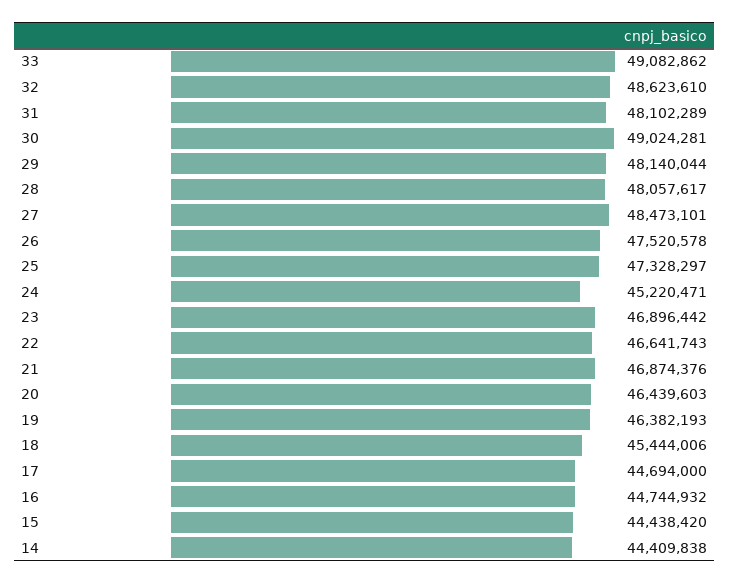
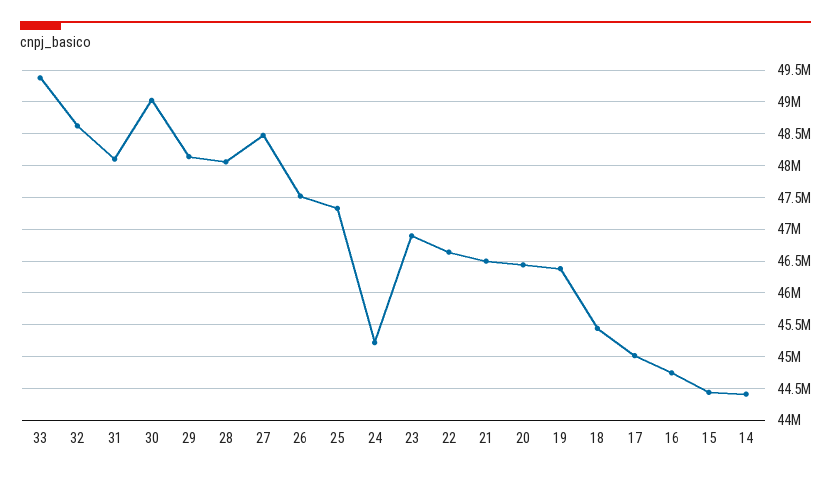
  {
-   "33": 49082862,
+   "33": 49400000,
    "32": 48623610,
    "31": 48102289,
    "30": 49024281,
    "29": 48140044,
    "28": 48057617,
    "27": 48473101,
    "26": 47520578,
    "25": 47328297,
    "24": 45220471,
    "23": 46896442,
    "22": 46641743,
-   "21": 46874376,
+   "21": 46500000,
    "20": 46439603,
    "19": 46382193,
    "18": 45444006,
-   "17": 44694000,
+   "17": 45000000,
    "16": 44744932,
    "15": 44438420,
    "14": 44409838
  }

